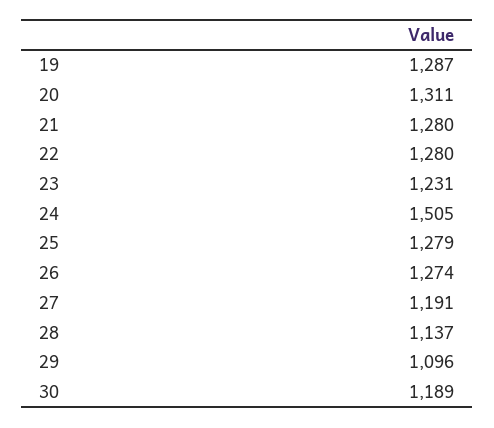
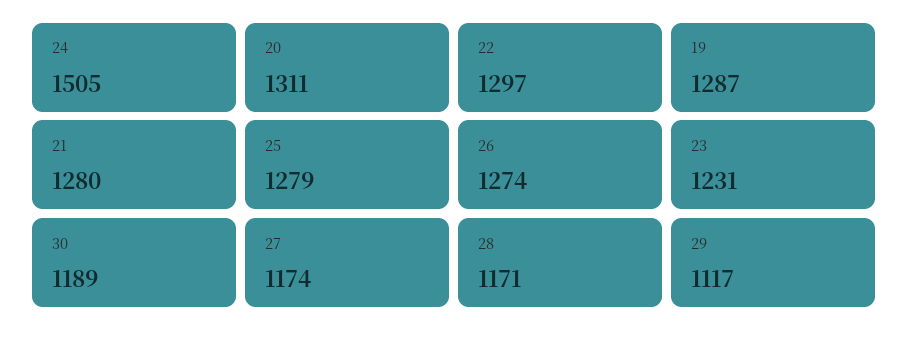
  {
    "19": 1287,
    "20": 1311,
    "21": 1280,
-   "22": 1280,
+   "22": 1297,
    "23": 1231,
    "24": 1505,
    "25": 1279,
    "26": 1274,
-   "27": 1191,
+   "27": 1174,
-   "28": 1137,
+   "28": 1171,
-   "29": 1096,
+   "29": 1117,
    "30": 1189
  }

